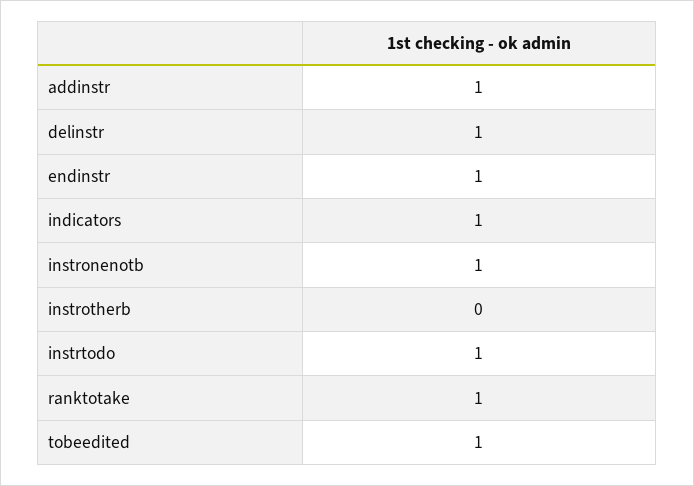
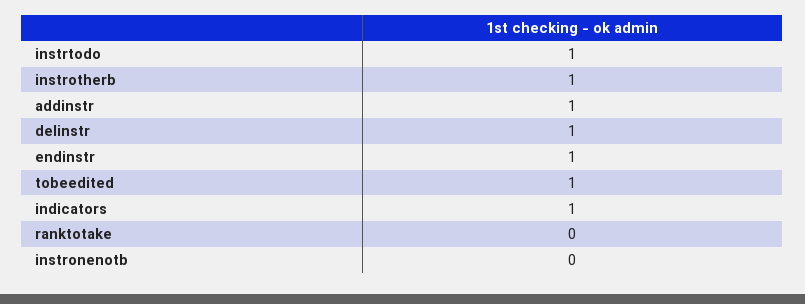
  {
    "addinstr": 1,
    "delinstr": 1,
    "endinstr": 1,
    "indicators": 1,
-   "instronenotb": 1,
+   "instronenotb": 0,
-   "instrotherb": 0,
+   "instrotherb": 1,
    "instrtodo": 1,
-   "ranktotake": 1,
+   "ranktotake": 0,
    "tobeedited": 1
  }

